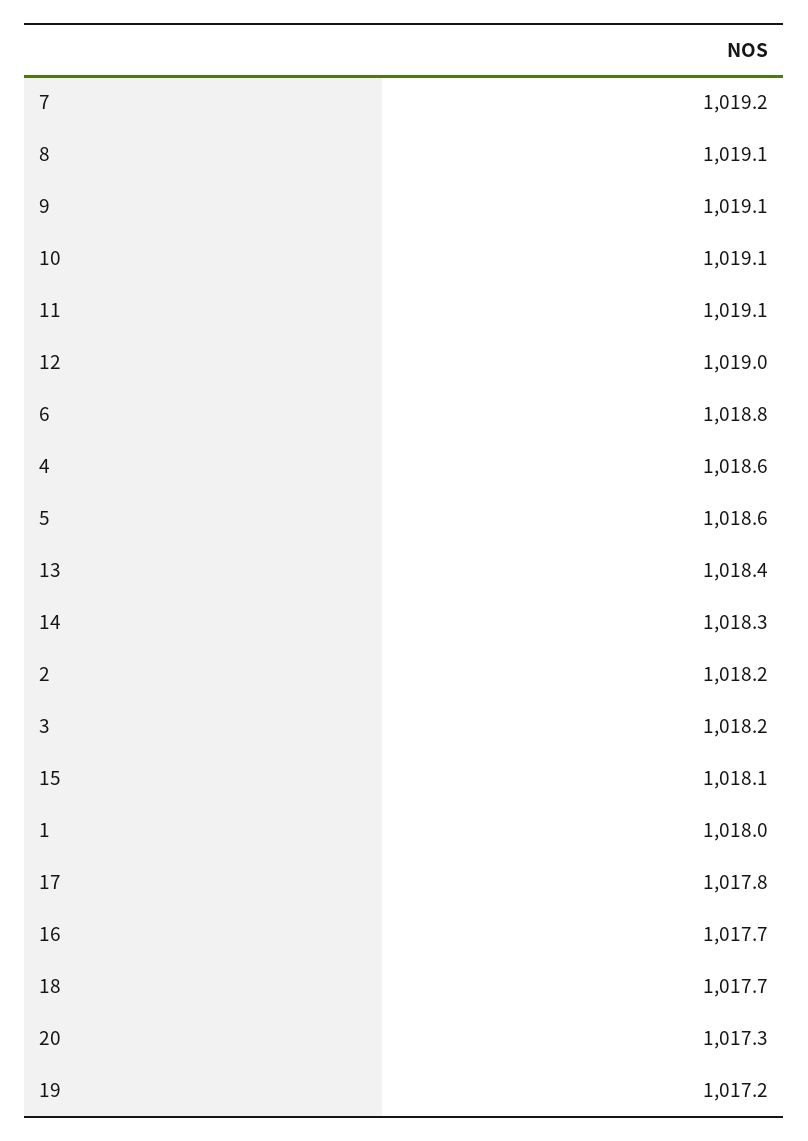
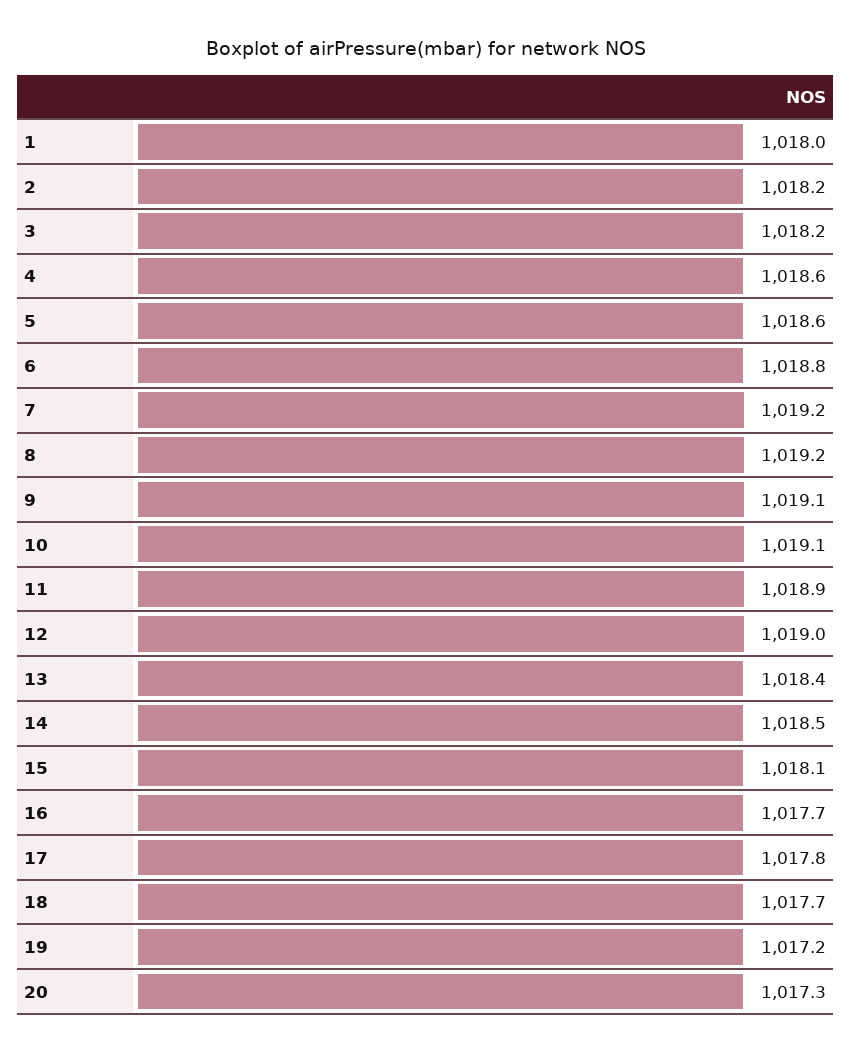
  {
    "7": 1019.2,
-   "8": 1019.1,
+   "8": 1019.2,
    "9": 1019.1,
    "10": 1019.1,
-   "11": 1019.1,
+   "11": 1018.9,
    "12": 1019,
    "6": 1018.8,
    "4": 1018.6,
    "5": 1018.6,
    "13": 1018.4,
-   "14": 1018.3,
+   "14": 1018.5,
    "2": 1018.2,
    "3": 1018.2,
    "15": 1018.1,
    "1": 1018,
    "17": 1017.8,
    "16": 1017.7,
    "18": 1017.7,
    "20": 1017.3,
    "19": 1017.2
  }

